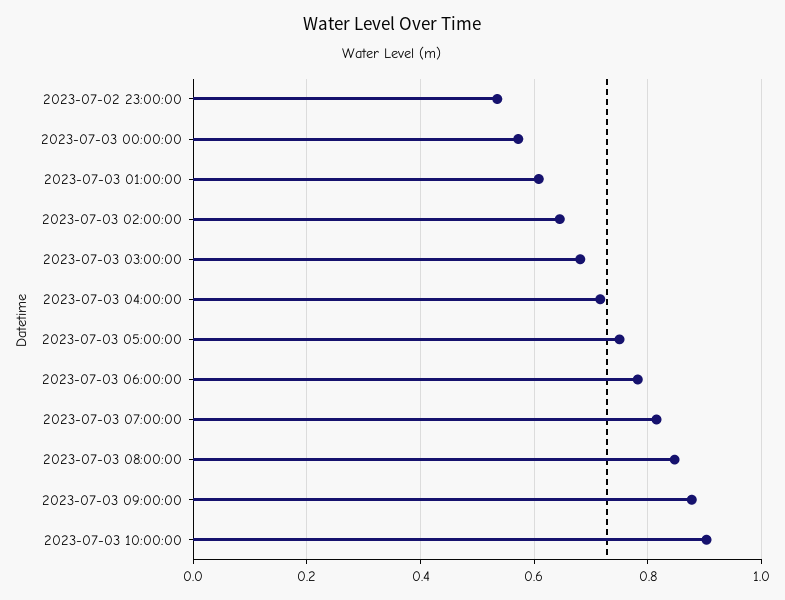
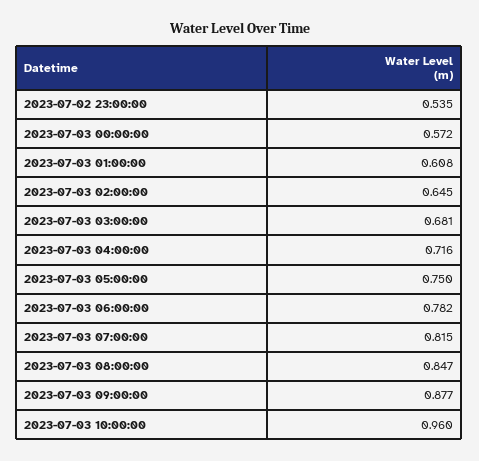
  {
    "2023-07-02 23:00:00": 0.535,
    "2023-07-03 00:00:00": 0.572,
    "2023-07-03 01:00:00": 0.608,
    "2023-07-03 02:00:00": 0.645,
    "2023-07-03 03:00:00": 0.681,
    "2023-07-03 04:00:00": 0.716,
    "2023-07-03 05:00:00": 0.75,
    "2023-07-03 06:00:00": 0.782,
    "2023-07-03 07:00:00": 0.815,
    "2023-07-03 08:00:00": 0.847,
    "2023-07-03 09:00:00": 0.877,
-   "2023-07-03 10:00:00": 0.9
+   "2023-07-03 10:00:00": 0.96
  }

